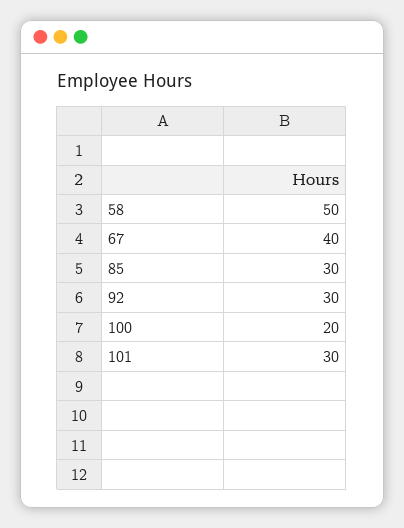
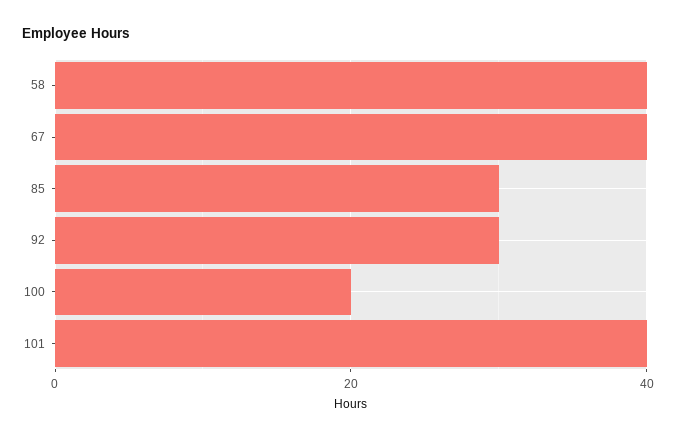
  {
-   "58": 50,
+   "58": 40,
    "67": 40,
    "85": 30,
    "92": 30,
    "100": 20,
-   "101": 30
+   "101": 40
  }

